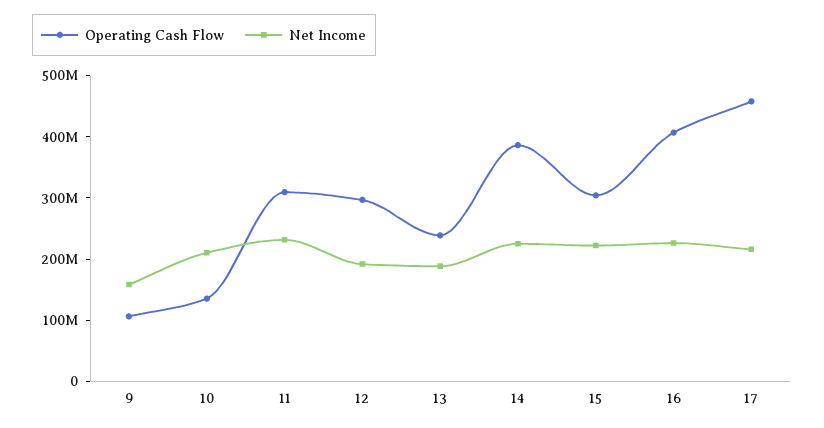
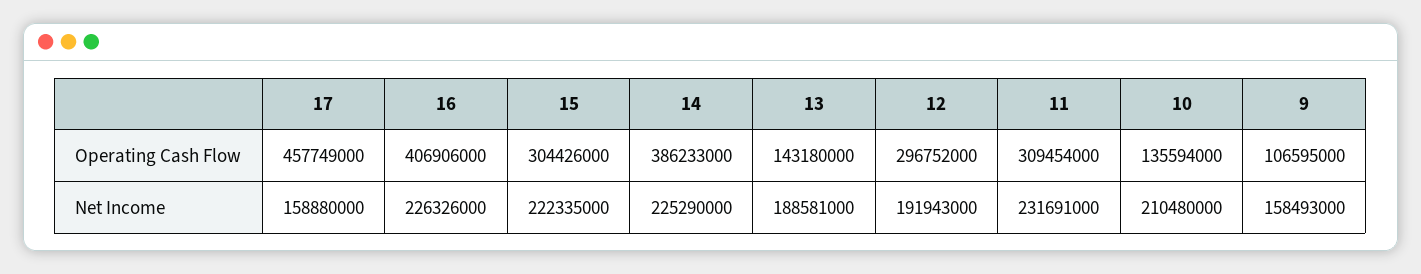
  {
    "Operating Cash Flow": {
      "9": 106595000,
      "10": 135594000,
      "11": 309454000,
      "12": 296752000,
-     "13": 240000000,
+     "13": 143180000,
      "14": 386233000,
      "15": 304426000,
      "16": 406906000,
      "17": 457749000
    },
    "Net Income": {
      "9": 158493000,
      "10": 210480000,
      "11": 231691000,
      "12": 191943000,
      "13": 188581000,
      "14": 225290000,
      "15": 222335000,
      "16": 226326000,
-     "17": 220000000
+     "17": 158880000
    }
  }

